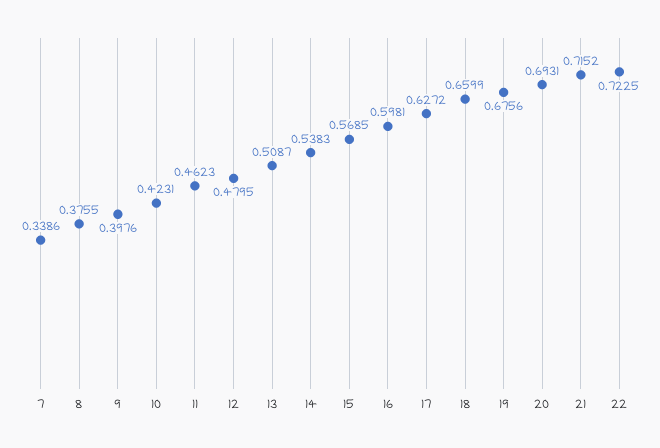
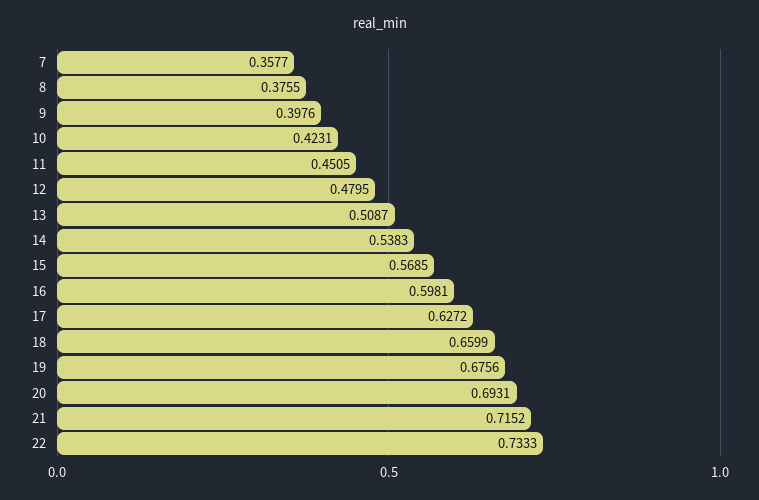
  {
-   "7": 0.3386,
+   "7": 0.3577,
    "8": 0.3755,
    "9": 0.3976,
    "10": 0.4231,
-   "11": 0.4623,
+   "11": 0.4505,
    "12": 0.4795,
    "13": 0.5087,
    "14": 0.5383,
    "15": 0.5685,
    "16": 0.5981,
    "17": 0.6272,
    "18": 0.6599,
    "19": 0.6756,
    "20": 0.6931,
    "21": 0.7152,
-   "22": 0.7225
+   "22": 0.7333
  }

